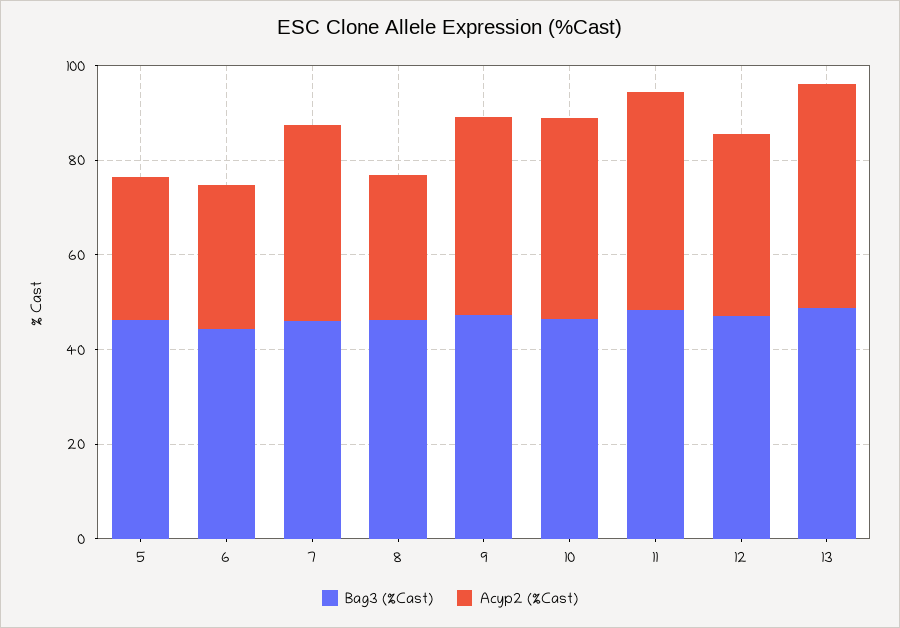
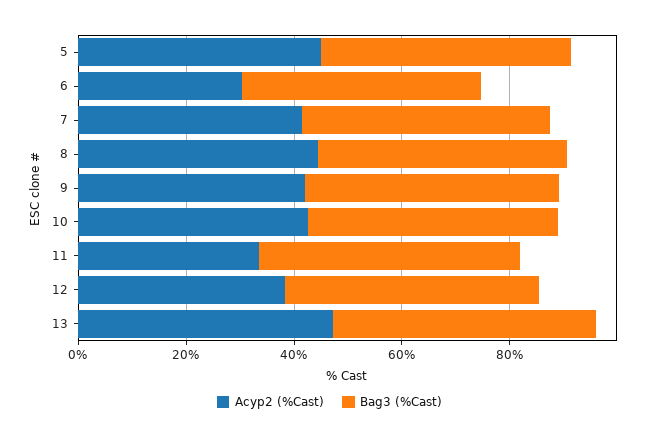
  {
    "Bag3 (%Cast)": {
      "5": 45,
      "6": 45,
      "7": 45,
      "8": 45,
      "9": 45,
      "10": 45,
      "11": 50,
      "12": 45,
      "13": 50
    },
    "Acyp2 (%Cast)": {
-     "5": 30,
+     "5": 45,
      "6": 30,
      "7": 40,
-     "8": 30,
+     "8": 45,
      "9": 40,
      "10": 45,
-     "11": 45,
+     "11": 35,
      "12": 40,
      "13": 45
    }
  }

